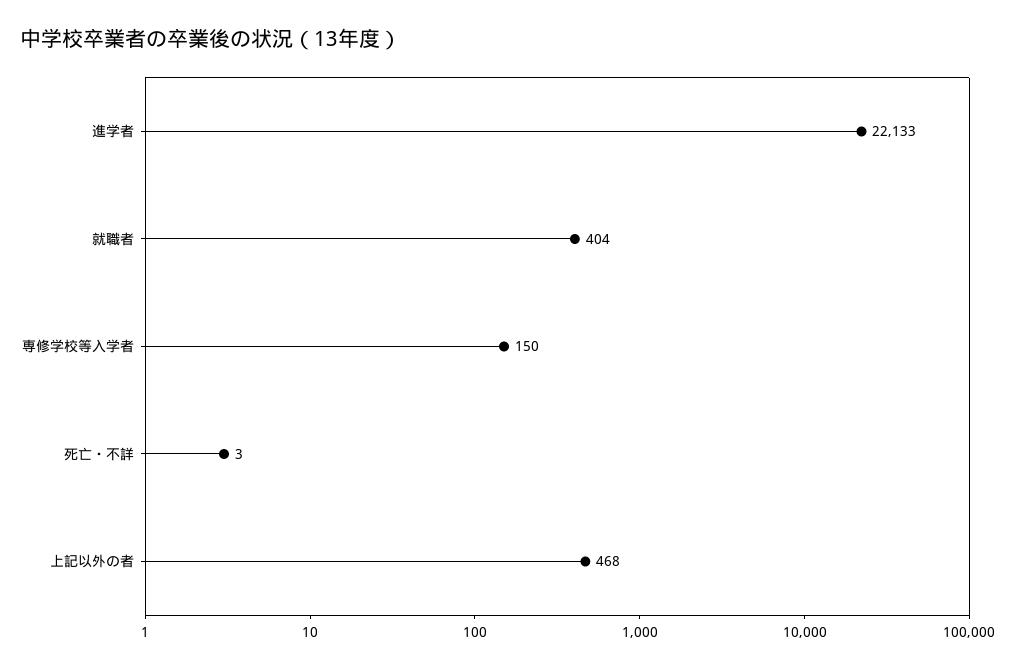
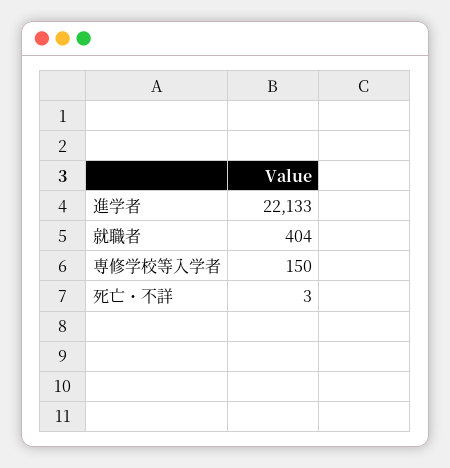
  {
    "進学者": 22133,
    "就職者": 404,
    "専修学校等入学者": 150,
-   "死亡・不詳": 3,
+   "死亡・不詳": 3
-   "上記以外の者": 468
  }

